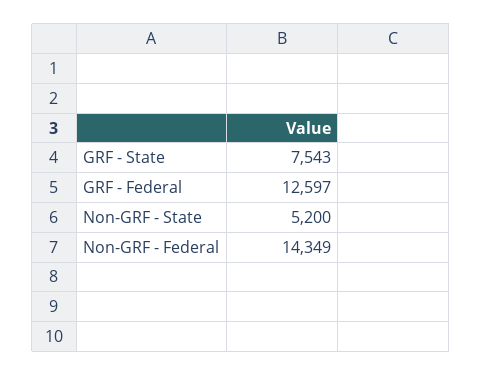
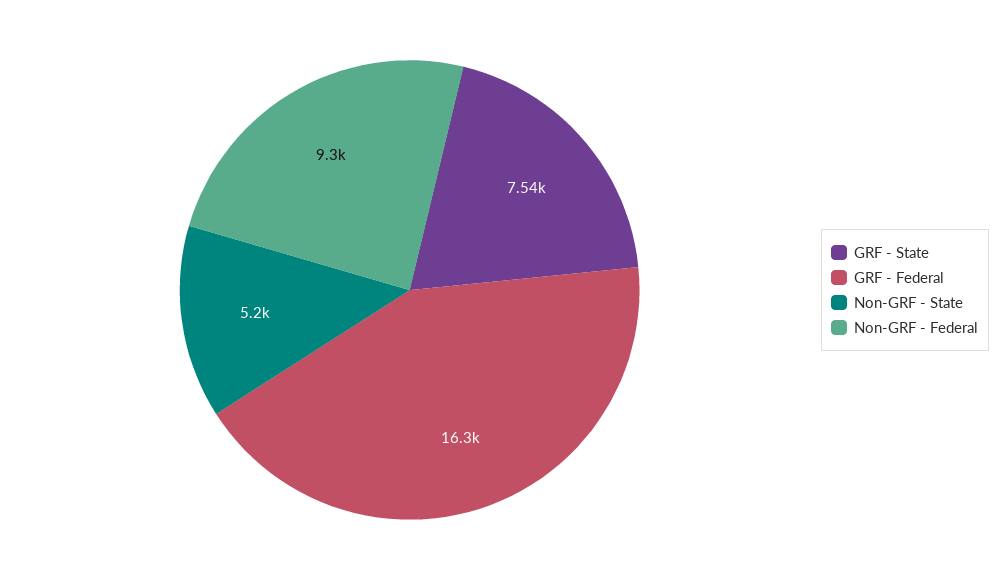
  {
    "GRF - State": 7543,
-   "GRF - Federal": 12597,
+   "GRF - Federal": 16300,
    "Non-GRF - State": 5200,
-   "Non-GRF - Federal": 14349
+   "Non-GRF - Federal": 9300
  }

